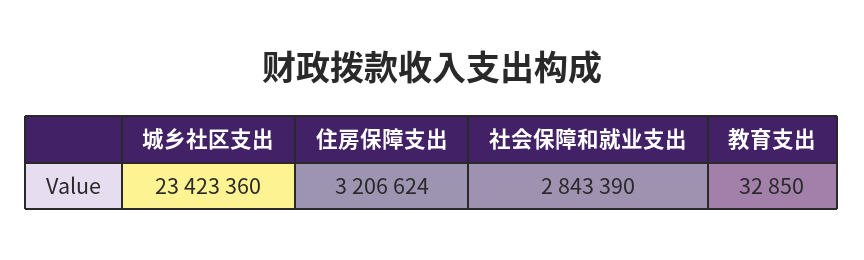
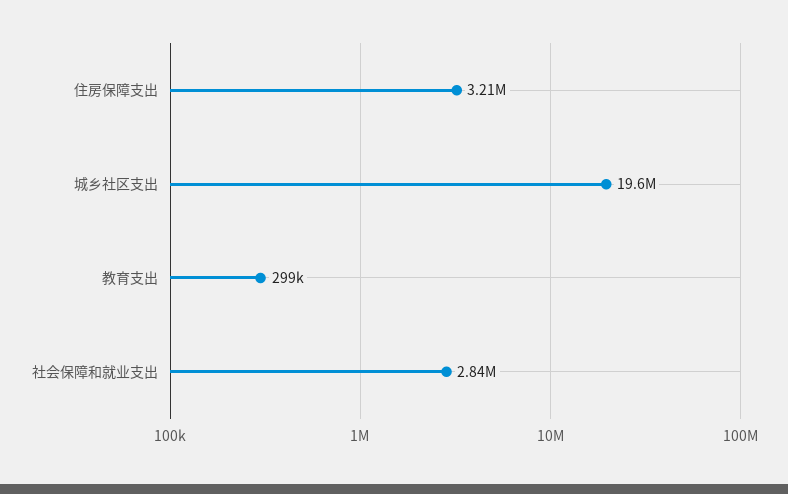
  {
-   "城乡社区支出": 23423360,
+   "城乡社区支出": 19600000,
    "住房保障支出": 3206624,
    "社会保障和就业支出": 2843390,
-   "教育支出": 32850
+   "教育支出": 299000
  }

